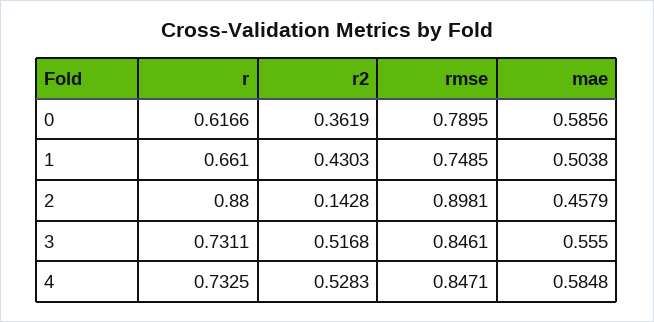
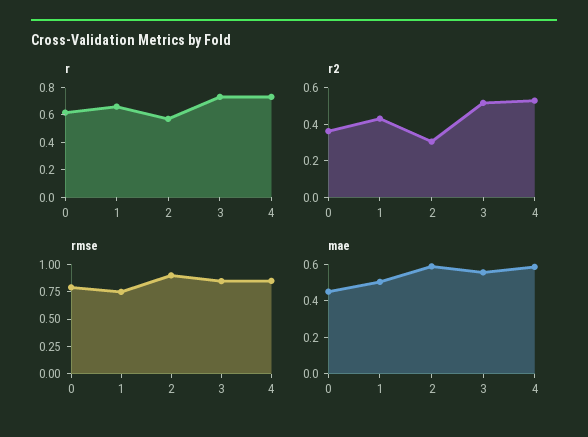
  {
    "r": {
      "0": 0.6166,
      "1": 0.661,
-     "2": 0.88,
+     "2": 0.6,
      "3": 0.7311,
      "4": 0.7325
    },
    "r2": {
      "0": 0.3619,
      "1": 0.4303,
-     "2": 0.1428,
+     "2": 0.3,
      "3": 0.5168,
      "4": 0.5283
    },
    "rmse": {
      "0": 0.7895,
      "1": 0.7485,
      "2": 0.8981,
      "3": 0.8461,
      "4": 0.8471
    },
    "mae": {
-     "0": 0.5856,
+     "0": 0.45,
      "1": 0.5038,
-     "2": 0.4579,
+     "2": 0.6,
      "3": 0.555,
      "4": 0.5848
    }
  }

